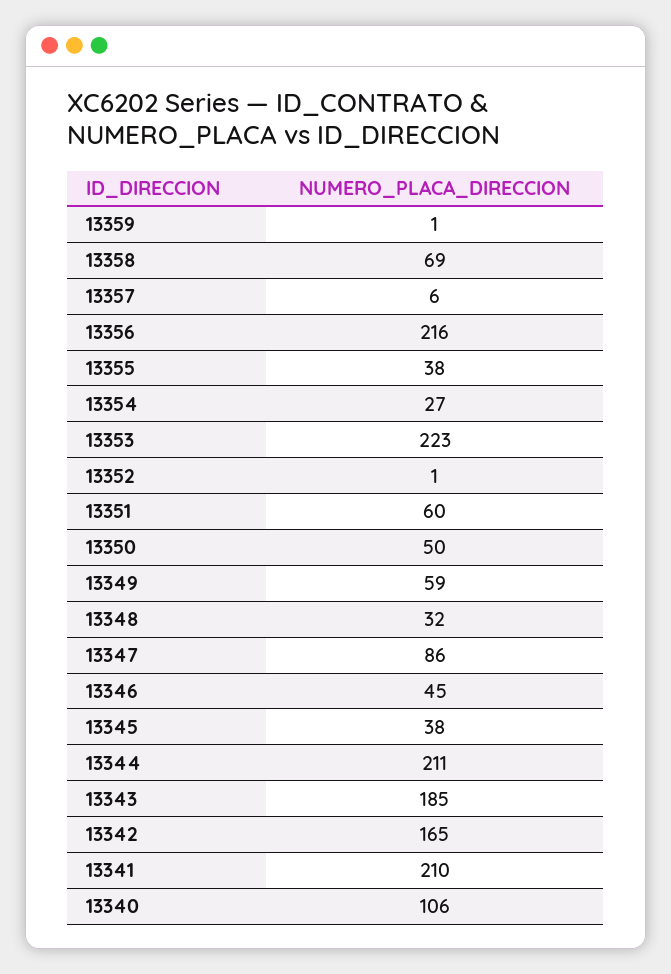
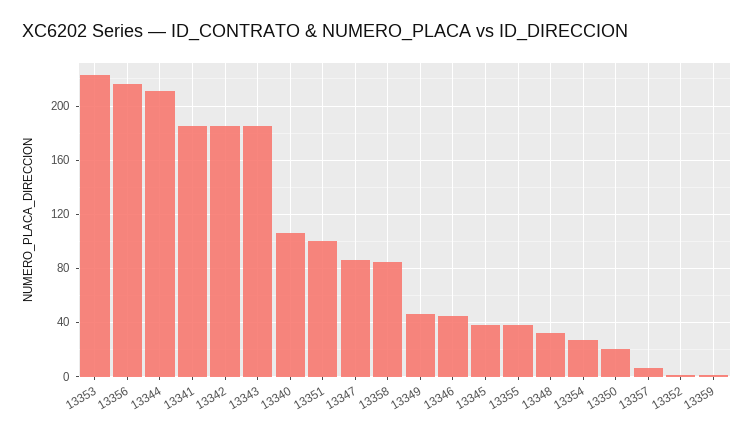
  {
    "13359": 1,
-   "13358": 69,
+   "13358": 85,
    "13357": 6,
    "13356": 216,
    "13355": 38,
    "13354": 27,
    "13353": 223,
    "13352": 1,
-   "13351": 60,
+   "13351": 100,
-   "13350": 50,
+   "13350": 20,
-   "13349": 59,
+   "13349": 45,
    "13348": 32,
    "13347": 86,
    "13346": 45,
    "13345": 38,
    "13344": 211,
    "13343": 185,
-   "13342": 165,
+   "13342": 185,
-   "13341": 210,
+   "13341": 185,
    "13340": 106
  }

